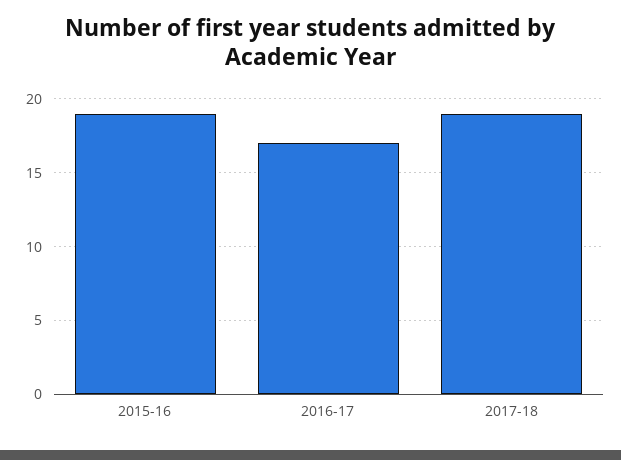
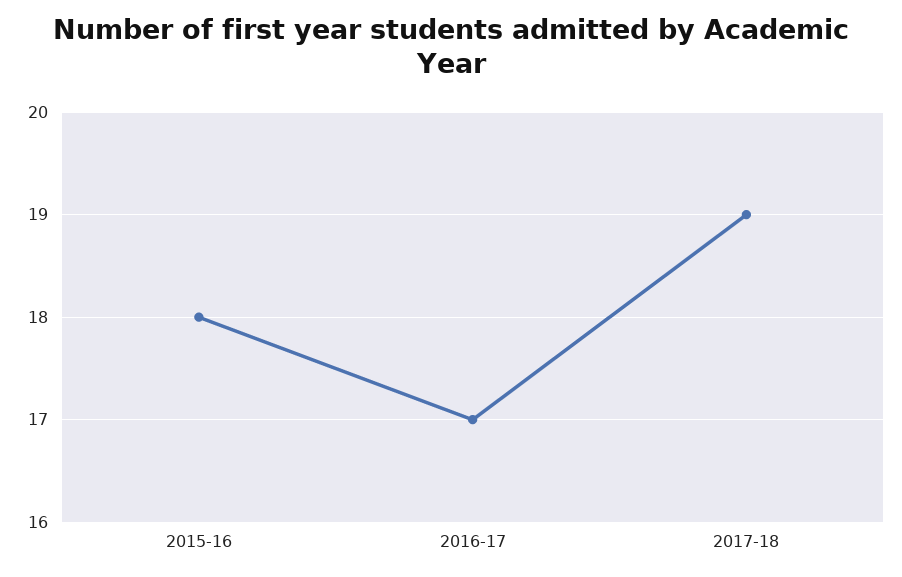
  {
-   "2015-16": 19,
+   "2015-16": 18,
    "2016-17": 17,
    "2017-18": 19
  }

